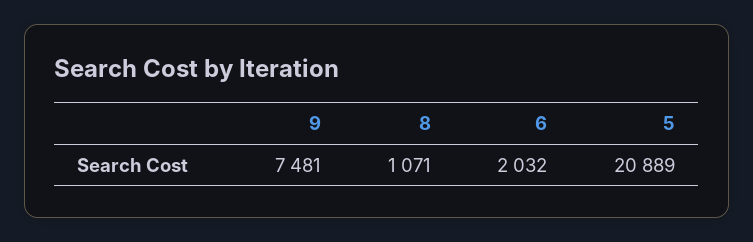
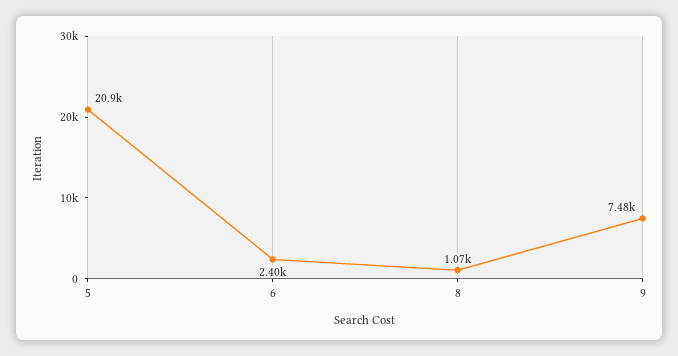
  {
    "9": 7481,
    "8": 1071,
-   "6": 2032,
+   "6": 2400,
    "5": 20889
  }

